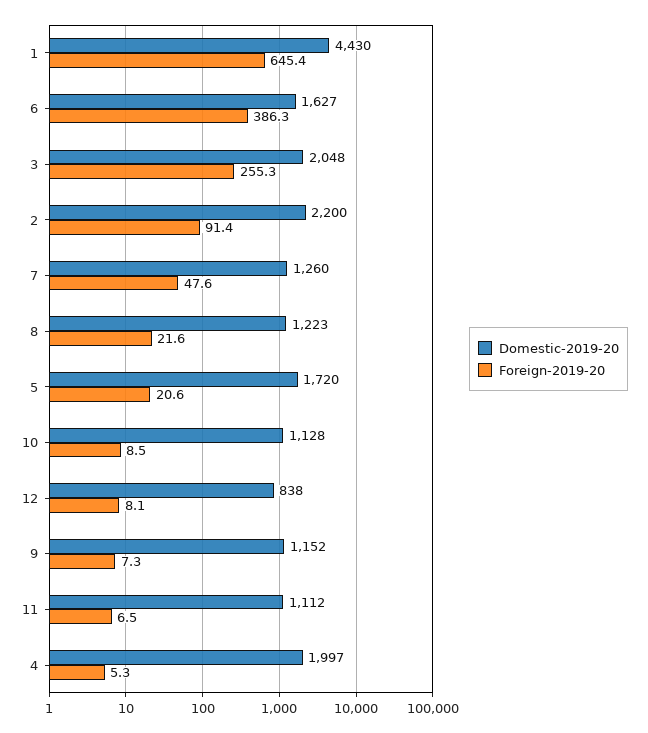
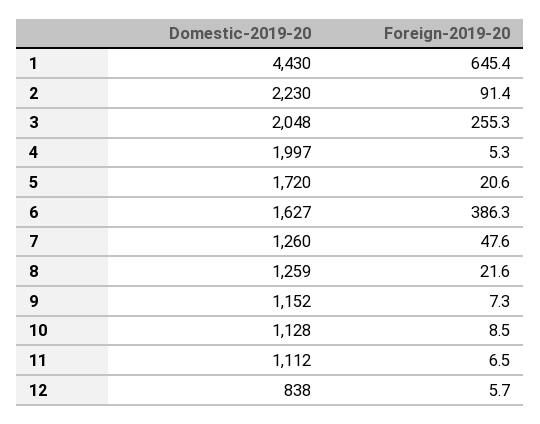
  {
    "Domestic-2019-20": {
      "1": 4430,
      "6": 1627,
      "3": 2048,
-     "2": 2200,
+     "2": 2230,
      "7": 1260,
-     "8": 1223,
+     "8": 1259,
      "5": 1720,
      "10": 1128,
      "12": 838,
      "9": 1152,
      "11": 1112,
      "4": 1997
    },
    "Foreign-2019-20": {
      "1": 645.4,
      "6": 386.3,
      "3": 255.3,
      "2": 91.4,
      "7": 47.6,
      "8": 21.6,
      "5": 20.6,
      "10": 8.5,
-     "12": 8.1,
+     "12": 5.7,
      "9": 7.3,
      "11": 6.5,
      "4": 5.3
    }
  }

